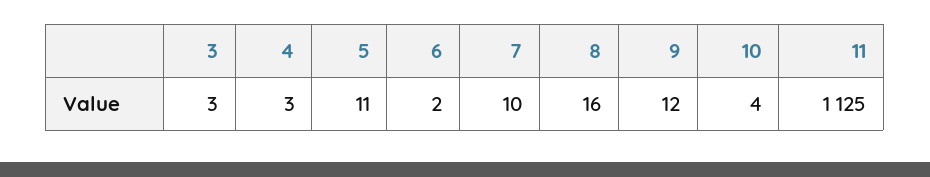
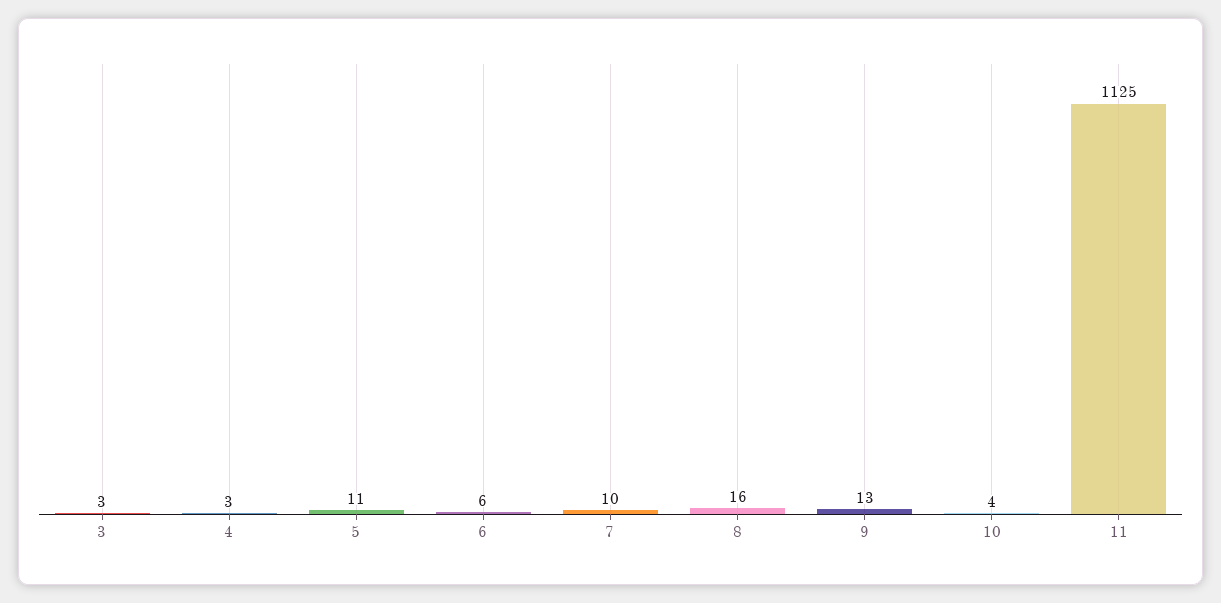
  {
    "3": 3,
    "4": 3,
    "5": 11,
-   "6": 2,
+   "6": 6,
    "7": 10,
    "8": 16,
-   "9": 12,
+   "9": 13,
    "10": 4,
    "11": 1125
  }

